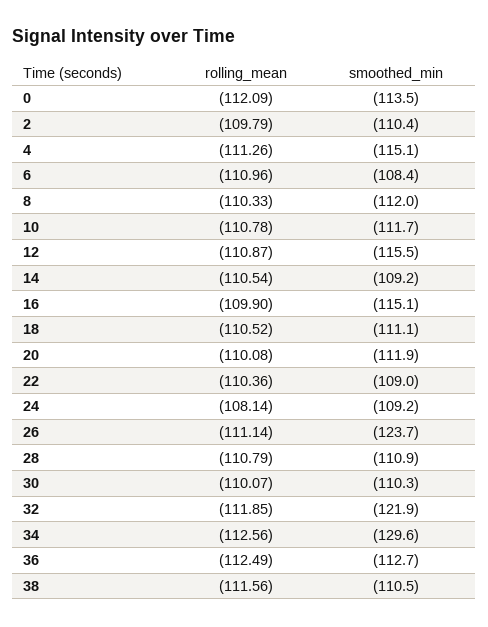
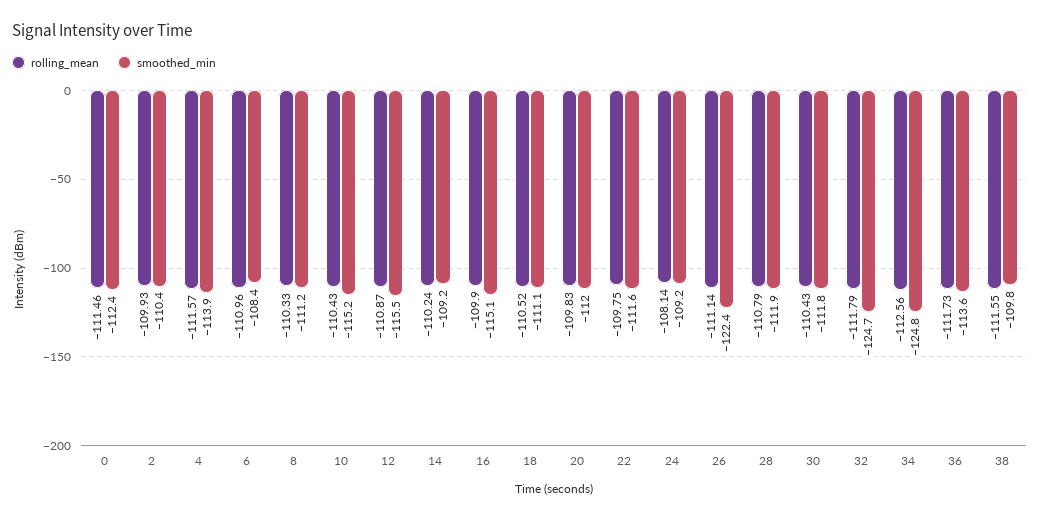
  {
    "rolling_mean": {
-     "0": -112.09,
+     "0": -111.46,
-     "2": -109.79,
+     "2": -109.93,
-     "4": -111.26,
+     "4": -111.57,
      "6": -110.96,
      "8": -110.33,
-     "10": -110.78,
+     "10": -110.43,
      "12": -110.87,
-     "14": -110.54,
+     "14": -110.24,
      "16": -109.9,
      "18": -110.52,
-     "20": -110.08,
+     "20": -109.83,
-     "22": -110.36,
+     "22": -109.75,
      "24": -108.14,
      "26": -111.14,
      "28": -110.79,
-     "30": -110.07,
+     "30": -110.43,
-     "32": -111.85,
+     "32": -111.79,
      "34": -112.56,
-     "36": -112.49,
+     "36": -111.73,
-     "38": -111.56
+     "38": -111.55
    },
    "smoothed_min": {
-     "0": -113.5,
+     "0": -112.4,
      "2": -110.4,
-     "4": -115.1,
+     "4": -113.9,
      "6": -108.4,
-     "8": -112,
+     "8": -111.2,
-     "10": -111.7,
+     "10": -115.2,
      "12": -115.5,
      "14": -109.2,
      "16": -115.1,
      "18": -111.1,
-     "20": -111.9,
+     "20": -112,
-     "22": -109,
+     "22": -111.6,
      "24": -109.2,
-     "26": -123.7,
+     "26": -122.4,
-     "28": -110.9,
+     "28": -111.9,
-     "30": -110.3,
+     "30": -111.8,
-     "32": -121.9,
+     "32": -124.7,
-     "34": -129.6,
+     "34": -124.8,
-     "36": -112.7,
+     "36": -113.6,
-     "38": -110.5
+     "38": -109.8
    }
  }

